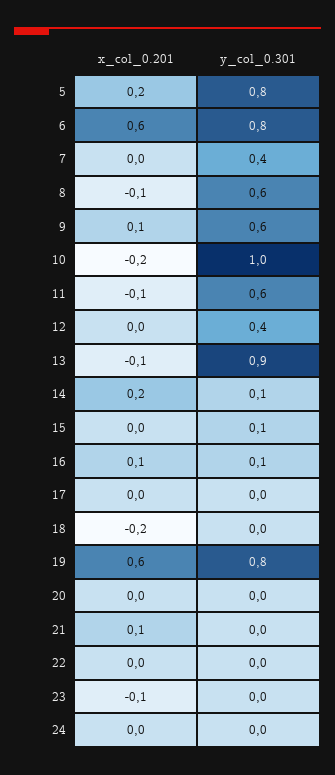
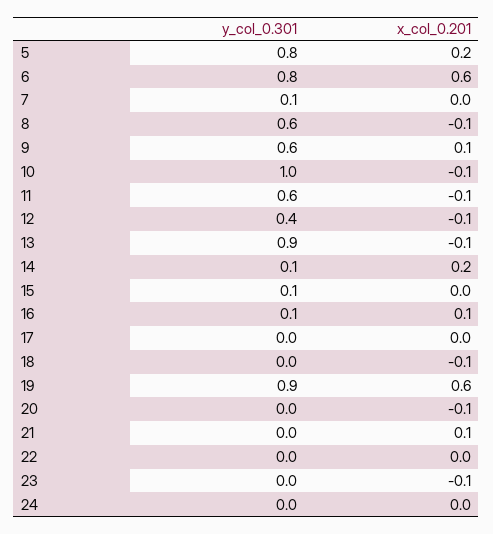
  {
    "x_col_0.201": {
      "5": 0.2,
      "6": 0.6,
      "7": 0,
      "8": -0.1,
      "9": 0.1,
-     "10": -0.2,
+     "10": -0.1,
      "11": -0.1,
-     "12": 0,
+     "12": -0.1,
      "13": -0.1,
      "14": 0.2,
      "15": 0,
      "16": 0.1,
      "17": 0,
-     "18": -0.2,
+     "18": -0.1,
      "19": 0.6,
-     "20": 0,
+     "20": -0.1,
      "21": 0.1,
      "22": 0,
      "23": -0.1,
      "24": 0
    },
    "y_col_0.301": {
      "5": 0.8,
      "6": 0.8,
-     "7": 0.4,
+     "7": 0.1,
      "8": 0.6,
      "9": 0.6,
      "10": 1,
      "11": 0.6,
      "12": 0.4,
      "13": 0.9,
      "14": 0.1,
      "15": 0.1,
      "16": 0.1,
      "17": 0,
      "18": 0,
-     "19": 0.8,
+     "19": 0.9,
      "20": 0,
      "21": 0,
      "22": 0,
      "23": 0,
      "24": 0
    }
  }

